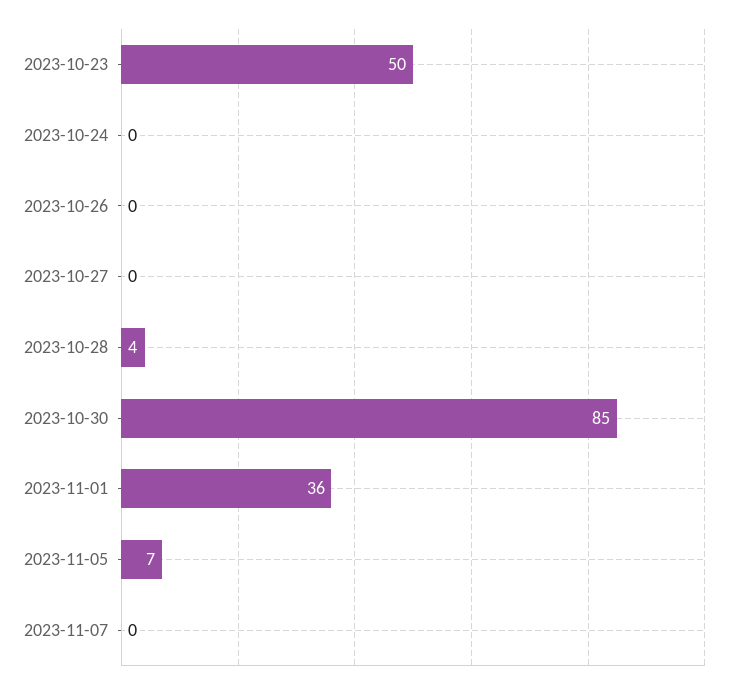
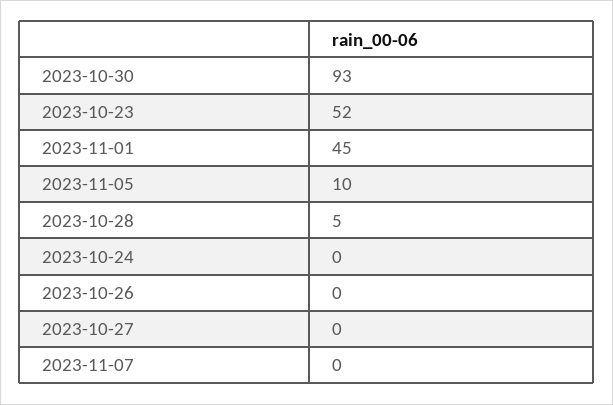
  {
-   "2023-10-23": 50,
+   "2023-10-23": 52,
    "2023-10-24": 0,
    "2023-10-26": 0,
    "2023-10-27": 0,
-   "2023-10-28": 4,
+   "2023-10-28": 5,
-   "2023-10-30": 85,
+   "2023-10-30": 93,
-   "2023-11-01": 36,
+   "2023-11-01": 45,
-   "2023-11-05": 7,
+   "2023-11-05": 10,
    "2023-11-07": 0
  }

